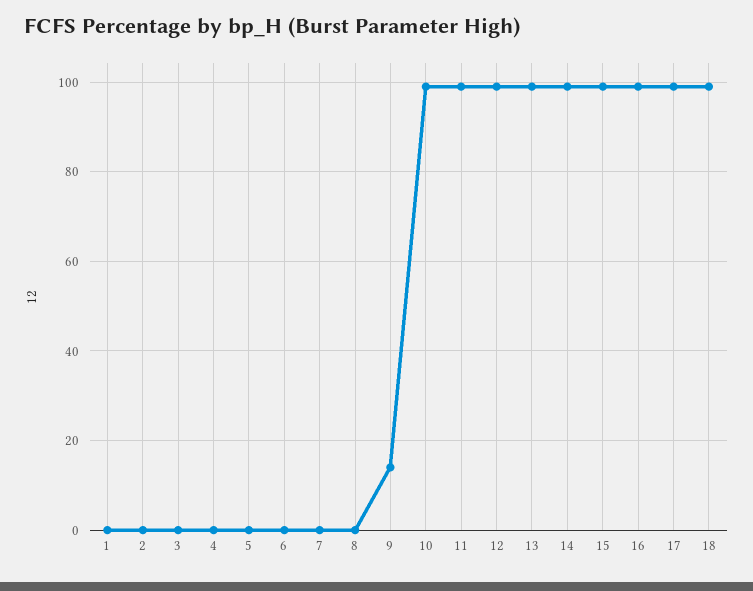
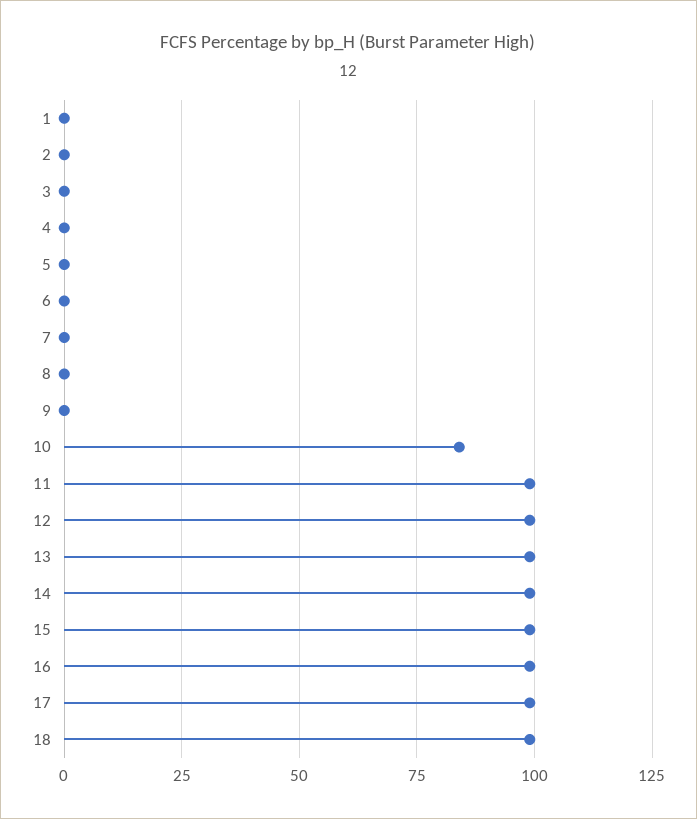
  {
    "1": 0,
    "2": 0,
    "3": 0,
    "4": 0,
    "5": 0,
    "6": 0,
    "7": 0,
    "8": 0,
-   "9": 15,
+   "9": 0,
-   "10": 100,
+   "10": 85,
    "11": 100,
    "12": 100,
    "13": 100,
    "14": 100,
    "15": 100,
    "16": 100,
    "17": 100,
    "18": 100
  }

